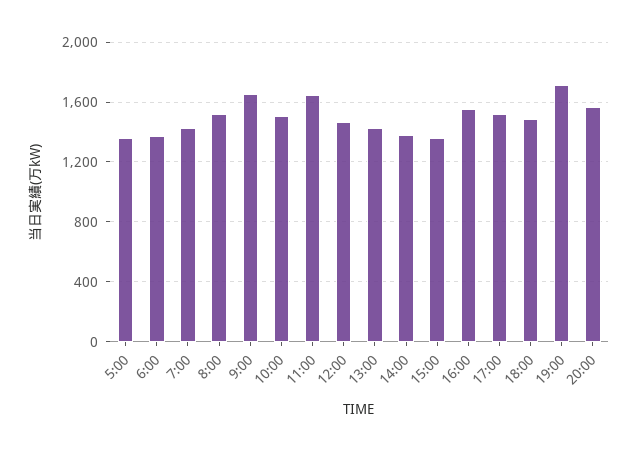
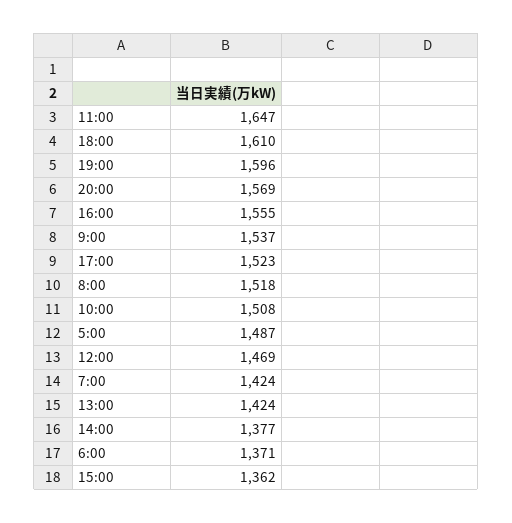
  {
-   "5:00": 1350,
+   "5:00": 1487,
    "6:00": 1371,
    "7:00": 1424,
    "8:00": 1518,
-   "9:00": 1650,
+   "9:00": 1537,
    "10:00": 1508,
    "11:00": 1647,
    "12:00": 1469,
    "13:00": 1424,
    "14:00": 1377,
    "15:00": 1362,
    "16:00": 1555,
    "17:00": 1523,
-   "18:00": 1500,
+   "18:00": 1610,
-   "19:00": 1700,
+   "19:00": 1596,
    "20:00": 1569
  }

